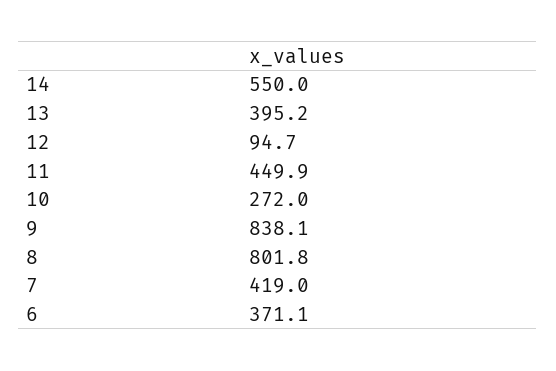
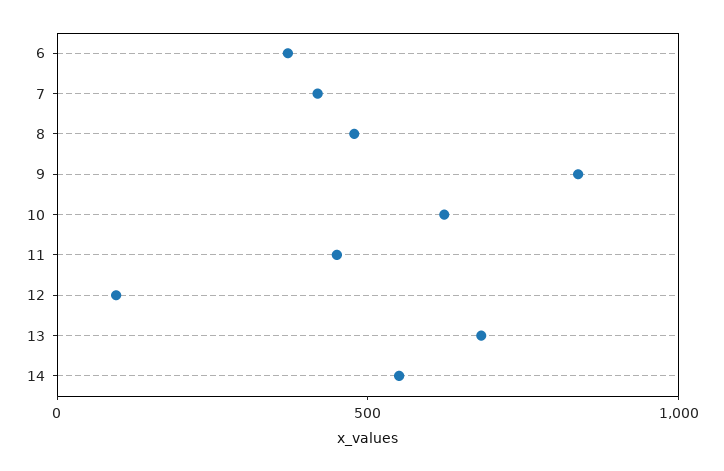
  {
    "14": 550,
-   "13": 395.2,
+   "13": 700,
    "12": 94.7,
    "11": 449.9,
-   "10": 272,
+   "10": 600,
    "9": 838.1,
-   "8": 801.8,
+   "8": 500,
    "7": 419,
    "6": 371.1
  }

